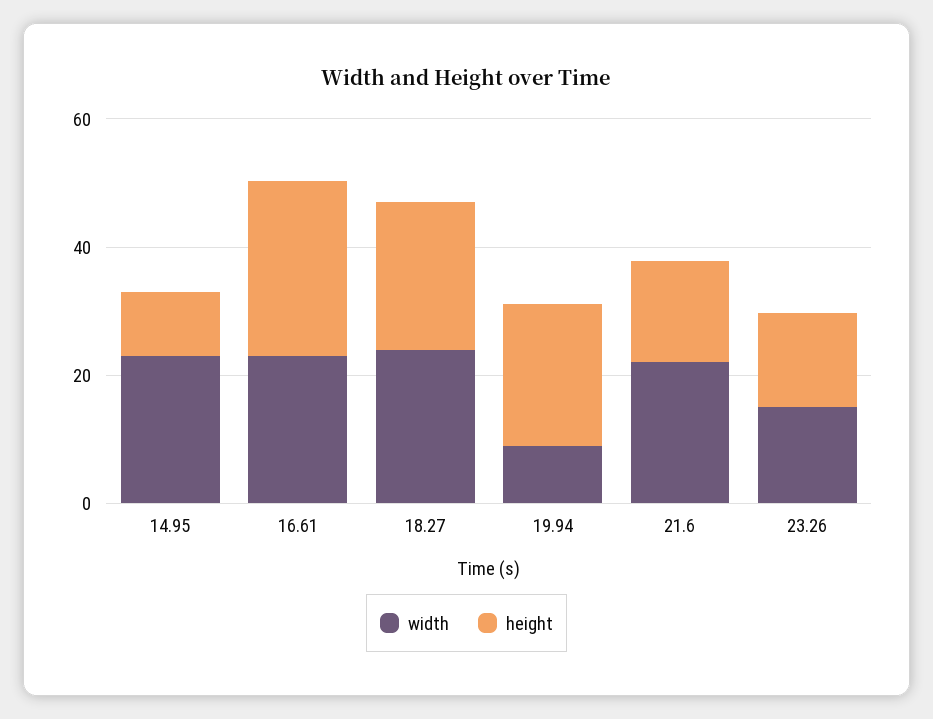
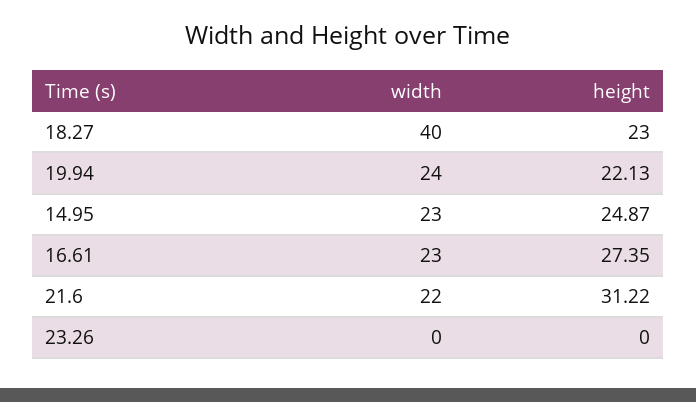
  {
    "width": {
      "14.95": 23,
      "16.61": 23,
-     "18.27": 25,
+     "18.27": 40,
-     "19.94": 10,
+     "19.94": 24,
      "21.6": 22,
-     "23.26": 15
+     "23.26": 0
    },
    "height": {
-     "14.95": 10,
+     "14.95": 24.87,
      "16.61": 27.35,
      "18.27": 23,
      "19.94": 22.13,
-     "21.6": 15,
+     "21.6": 31.22,
-     "23.26": 15
+     "23.26": 0
    }
  }

